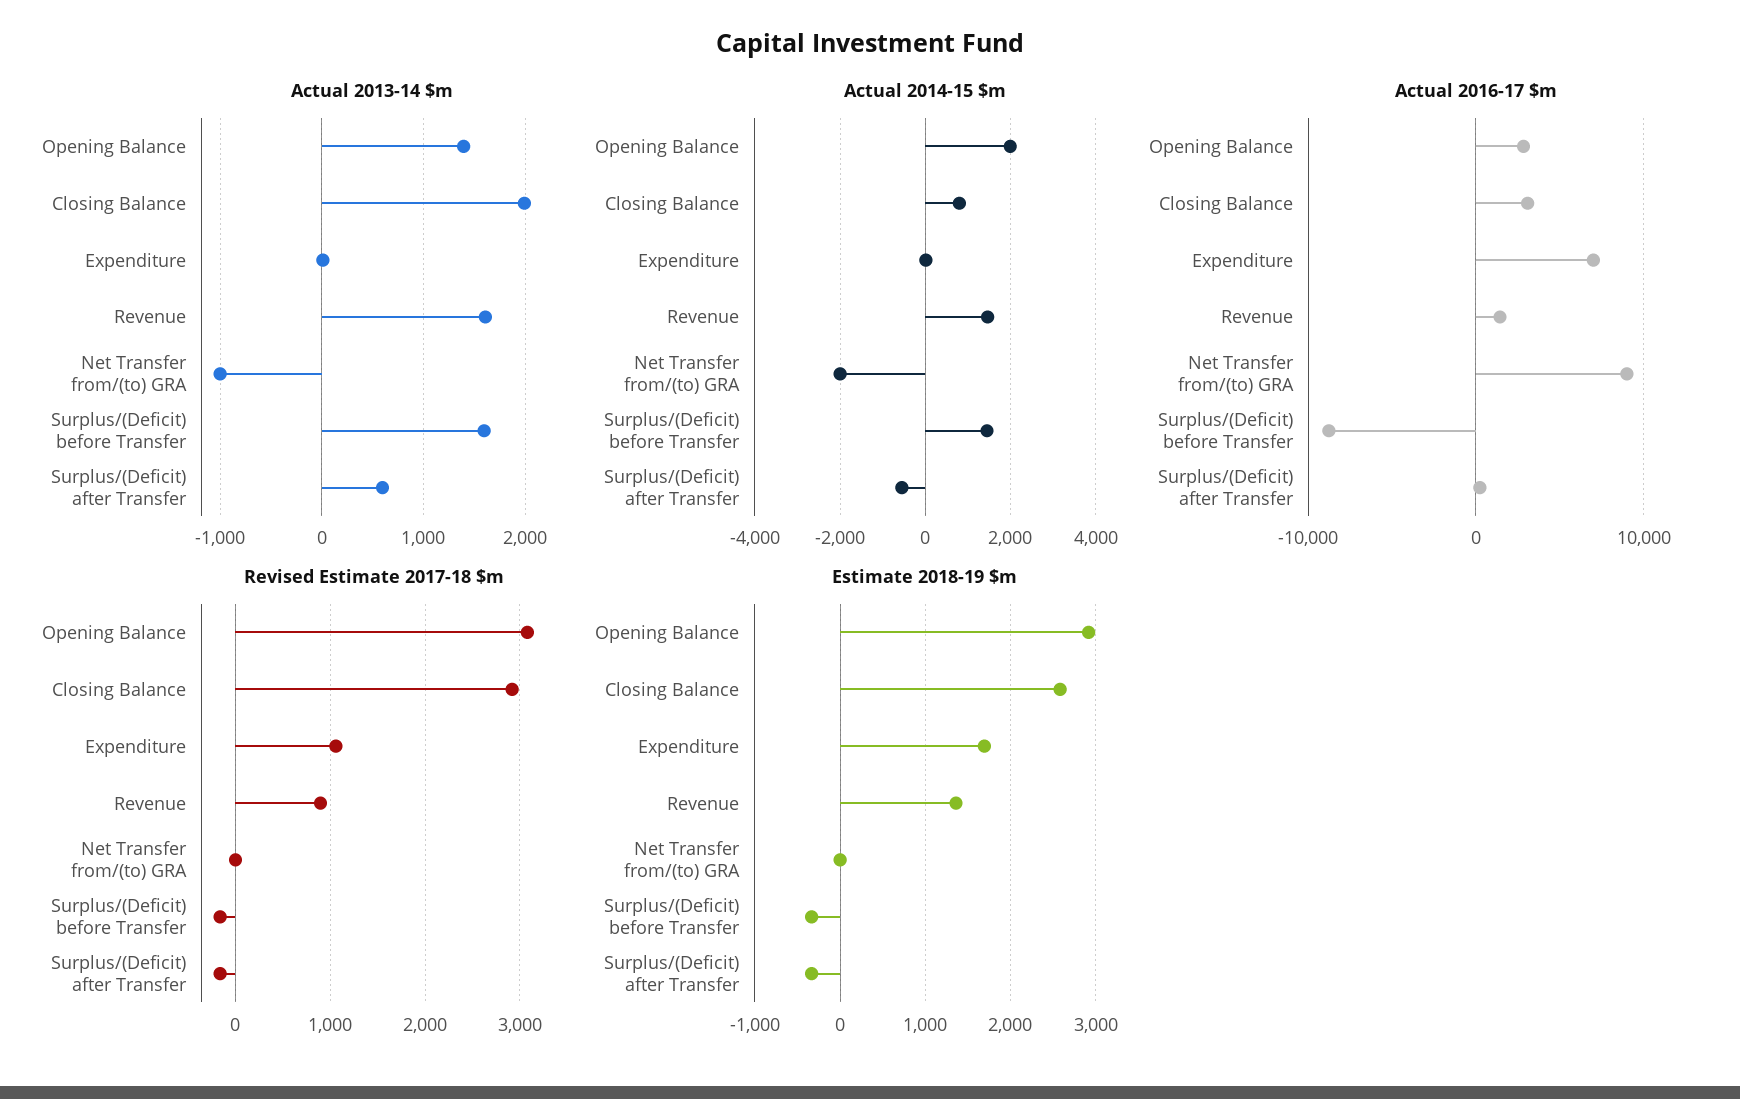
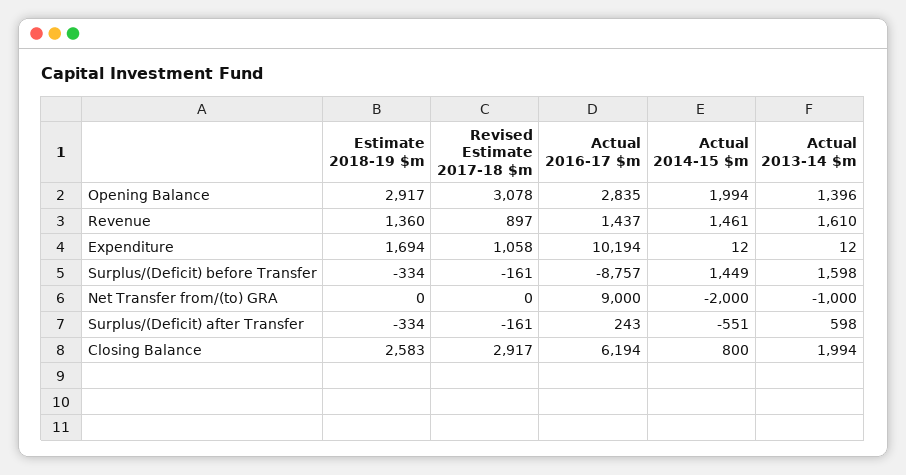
  {
    "Actual 2013-14 $m": {
      "Opening Balance": 1396,
      "Closing Balance": 1994,
      "Expenditure": 12,
      "Revenue": 1610,
      "Net Transfer from/(to) GRA": -1000,
      "Surplus/(Deficit) before Transfer": 1598,
      "Surplus/(Deficit) after Transfer": 598
    },
    "Actual 2014-15 $m": {
      "Opening Balance": 1994,
      "Closing Balance": 800,
      "Expenditure": 12,
      "Revenue": 1461,
      "Net Transfer from/(to) GRA": -2000,
      "Surplus/(Deficit) before Transfer": 1449,
      "Surplus/(Deficit) after Transfer": -551
    },
    "Actual 2016-17 $m": {
      "Opening Balance": 2835,
-     "Closing Balance": 3000,
+     "Closing Balance": 6194,
-     "Expenditure": 7000,
+     "Expenditure": 10194,
      "Revenue": 1437,
      "Net Transfer from/(to) GRA": 9000,
      "Surplus/(Deficit) before Transfer": -8757,
      "Surplus/(Deficit) after Transfer": 243
    },
    "Revised Estimate 2017-18 $m": {
      "Opening Balance": 3078,
      "Closing Balance": 2917,
      "Expenditure": 1058,
      "Revenue": 897,
      "Net Transfer from/(to) GRA": 0,
      "Surplus/(Deficit) before Transfer": -161,
      "Surplus/(Deficit) after Transfer": -161
    },
    "Estimate 2018-19 $m": {
      "Opening Balance": 2917,
      "Closing Balance": 2583,
      "Expenditure": 1694,
      "Revenue": 1360,
      "Net Transfer from/(to) GRA": 0,
      "Surplus/(Deficit) before Transfer": -334,
      "Surplus/(Deficit) after Transfer": -334
    }
  }

